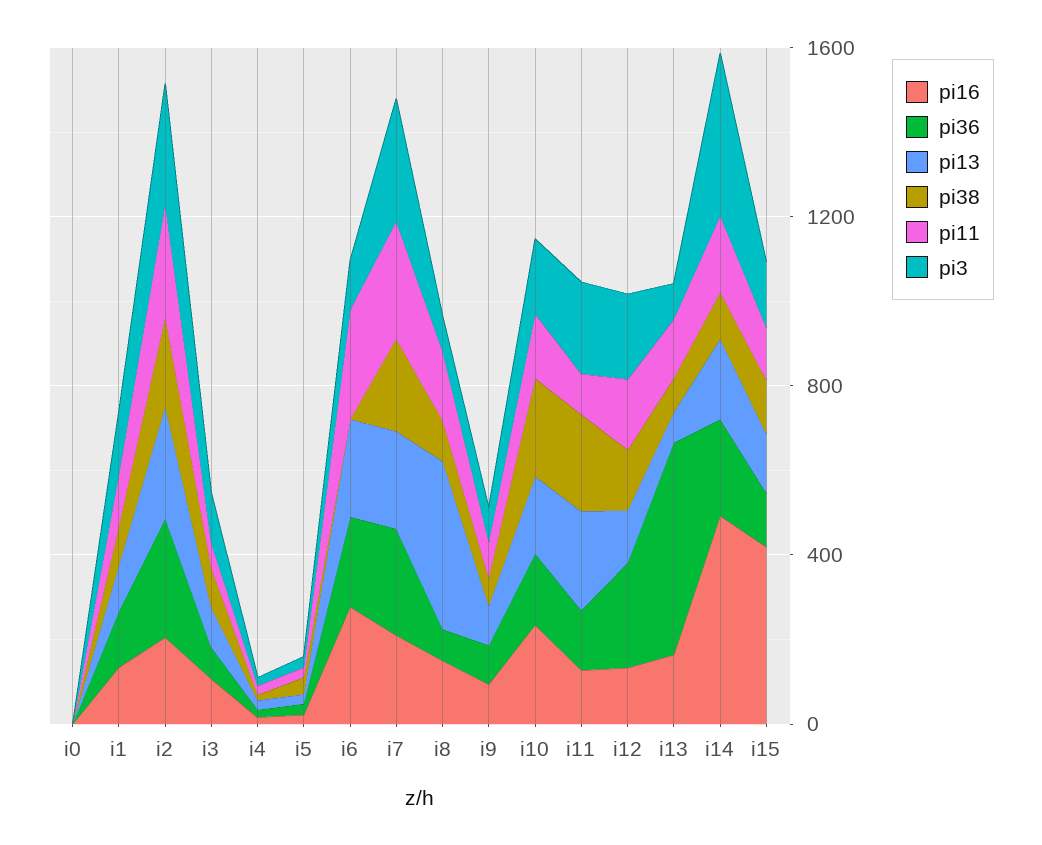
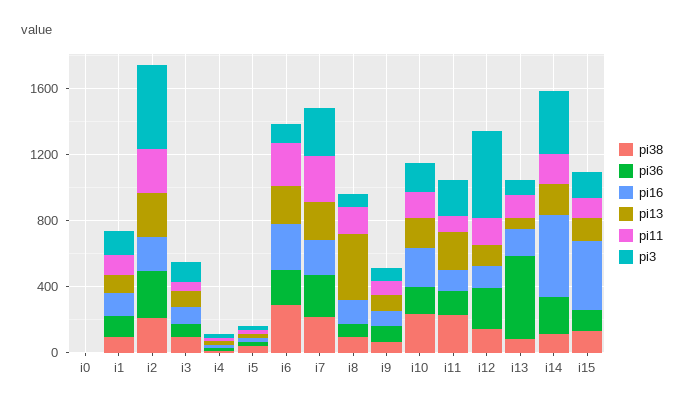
  {
    "pi16": {
      "i0": 0,
      "i1": 100,
      "i2": 200,
      "i3": 100,
      "i4": 0,
      "i5": 0,
      "i6": 300,
      "i7": 200,
      "i8": 200,
      "i9": 100,
      "i10": 200,
      "i11": 100,
      "i12": 100,
      "i13": 200,
      "i14": 500,
      "i15": 400
    },
    "pi36": {
      "i0": 0,
      "i1": 100,
      "i2": 300,
      "i3": 100,
      "i4": 0,
      "i5": 0,
      "i6": 200,
      "i7": 300,
      "i8": 100,
      "i9": 100,
      "i10": 200,
      "i11": 100,
      "i12": 200,
      "i13": 500,
      "i14": 200,
      "i15": 100
    },
    "pi13": {
      "i0": 0,
      "i1": 100,
      "i2": 300,
      "i3": 100,
      "i4": 0,
      "i5": 0,
      "i6": 200,
      "i7": 200,
      "i8": 400,
      "i9": 100,
      "i10": 200,
      "i11": 200,
      "i12": 100,
      "i13": 100,
      "i14": 200,
      "i15": 100
    },
    "pi38": {
      "i0": 0,
      "i1": 100,
      "i2": 200,
      "i3": 100,
      "i4": 0,
      "i5": 0,
-     "i6": 0,
+     "i6": 300,
      "i7": 200,
      "i8": 100,
      "i9": 100,
      "i10": 200,
      "i11": 200,
      "i12": 100,
      "i13": 100,
      "i14": 100,
      "i15": 100
    },
    "pi11": {
      "i0": 0,
      "i1": 100,
      "i2": 300,
      "i3": 100,
      "i4": 0,
      "i5": 0,
      "i6": 300,
      "i7": 300,
      "i8": 200,
      "i9": 100,
      "i10": 200,
      "i11": 100,
      "i12": 200,
      "i13": 100,
      "i14": 200,
      "i15": 100
    },
    "pi3": {
      "i0": 0,
      "i1": 100,
-     "i2": 300,
+     "i2": 500,
      "i3": 100,
      "i4": 0,
      "i5": 0,
      "i6": 100,
      "i7": 300,
      "i8": 100,
      "i9": 100,
      "i10": 200,
      "i11": 200,
-     "i12": 200,
+     "i12": 500,
      "i13": 100,
      "i14": 400,
      "i15": 200
    }
  }

